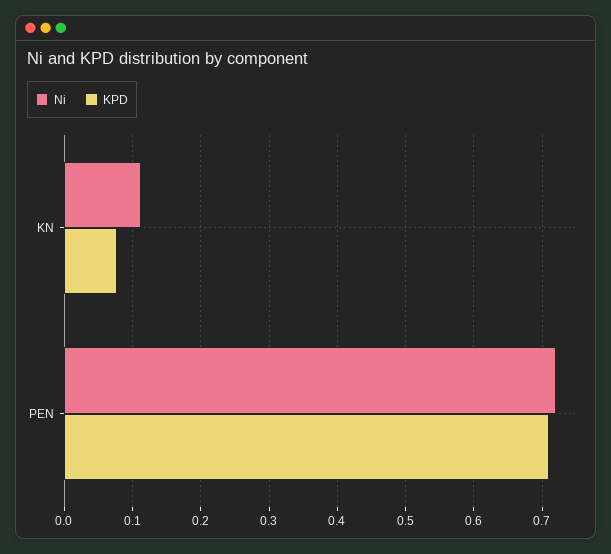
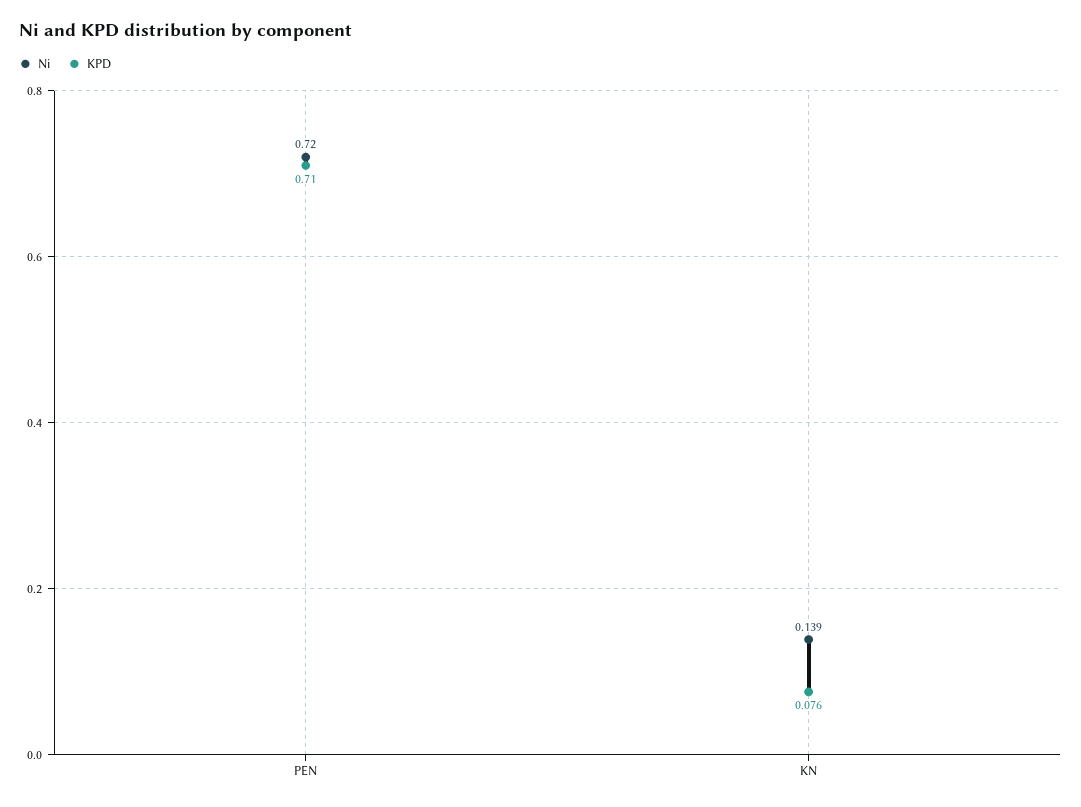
  {
    "Ni": {
-     "KN": 0.11,
+     "KN": 0.139,
      "PEN": 0.72
    },
    "KPD": {
      "KN": 0.076,
      "PEN": 0.71
    }
  }

